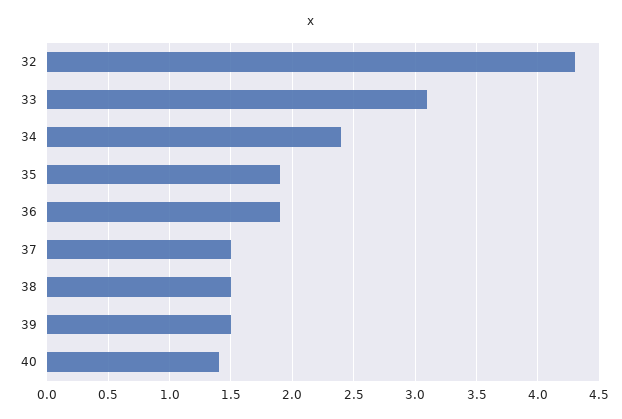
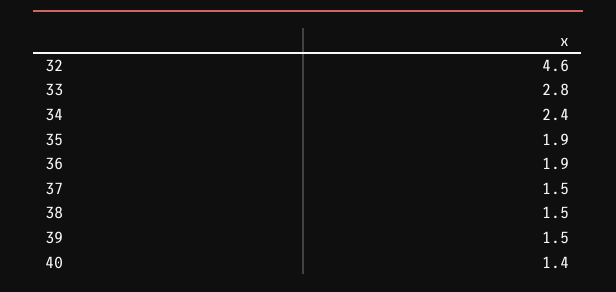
  {
-   "32": 4.3,
+   "32": 4.6,
-   "33": 3.1,
+   "33": 2.8,
    "34": 2.4,
    "35": 1.9,
    "36": 1.9,
    "37": 1.5,
    "38": 1.5,
    "39": 1.5,
    "40": 1.4
  }

